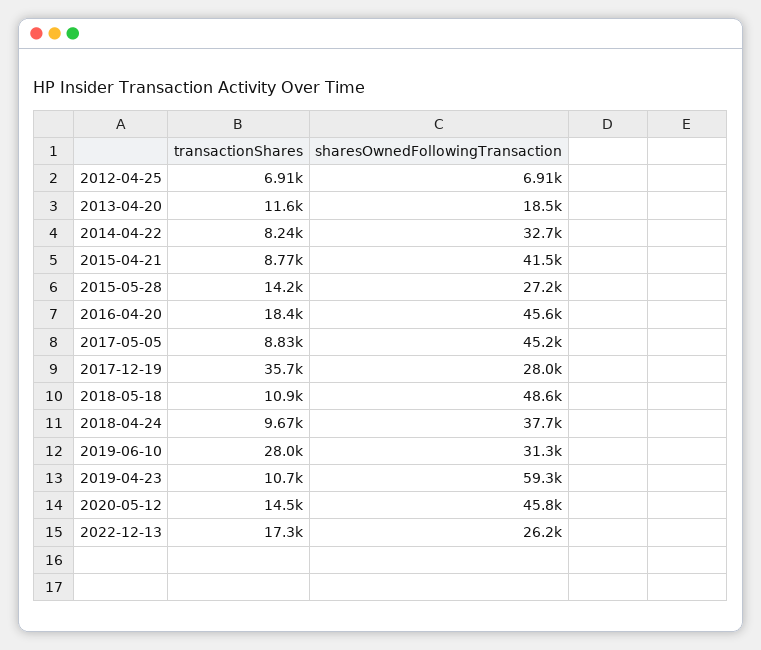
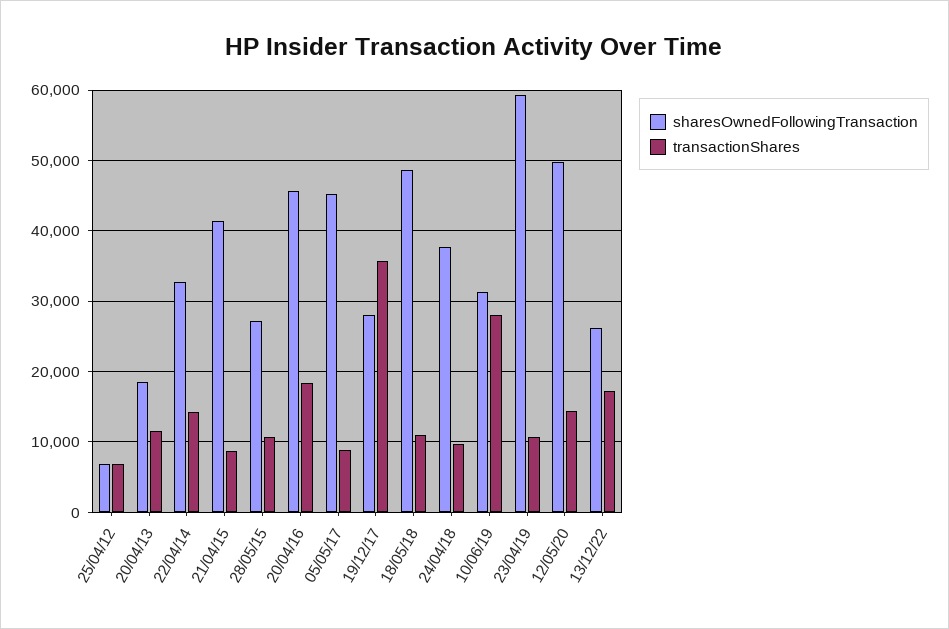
  {
    "transactionShares": {
      "2012-04-25": 6910,
      "2013-04-20": 11600,
-     "2014-04-22": 8240,
+     "2014-04-22": 14000,
      "2015-04-21": 8770,
-     "2015-05-28": 14200,
+     "2015-05-28": 11000,
      "2016-04-20": 18400,
      "2017-05-05": 8830,
      "2017-12-19": 35700,
      "2018-05-18": 10900,
      "2018-04-24": 9670,
      "2019-06-10": 28000,
      "2019-04-23": 10700,
      "2020-05-12": 14500,
      "2022-12-13": 17300
    },
    "sharesOwnedFollowingTransaction": {
      "2012-04-25": 6910,
      "2013-04-20": 18500,
      "2014-04-22": 32700,
      "2015-04-21": 41500,
      "2015-05-28": 27200,
      "2016-04-20": 45600,
      "2017-05-05": 45200,
      "2017-12-19": 28000,
      "2018-05-18": 48600,
      "2018-04-24": 37700,
      "2019-06-10": 31300,
      "2019-04-23": 59300,
-     "2020-05-12": 45800,
+     "2020-05-12": 50000,
      "2022-12-13": 26200
    }
  }

